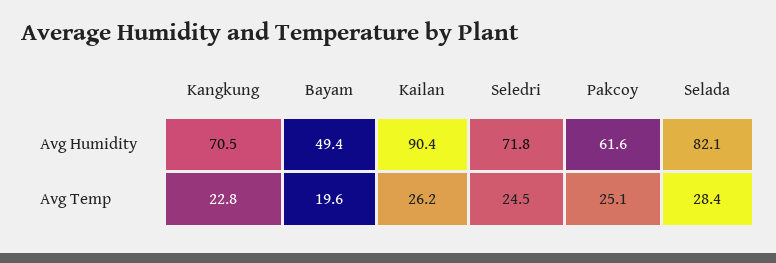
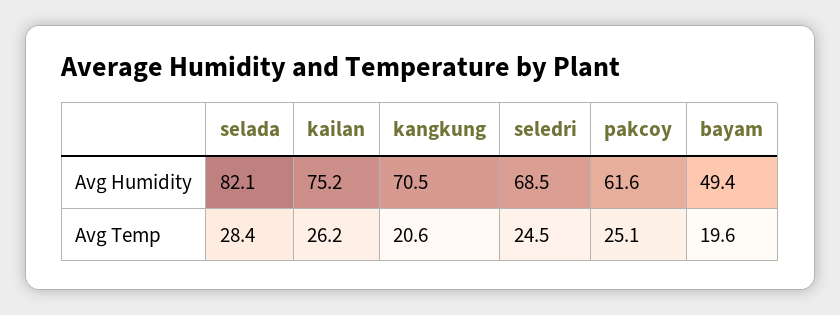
  {
    "Kangkung": {
      "Avg Humidity": 70.5,
-     "Avg Temp": 22.8
+     "Avg Temp": 20.6
    },
    "Bayam": {
      "Avg Humidity": 49.4,
      "Avg Temp": 19.6
    },
    "Kailan": {
-     "Avg Humidity": 90.4,
+     "Avg Humidity": 75.2,
      "Avg Temp": 26.2
    },
    "Seledri": {
-     "Avg Humidity": 71.8,
+     "Avg Humidity": 68.5,
      "Avg Temp": 24.5
    },
    "Pakcoy": {
      "Avg Humidity": 61.6,
      "Avg Temp": 25.1
    },
    "Selada": {
      "Avg Humidity": 82.1,
      "Avg Temp": 28.4
    }
  }

